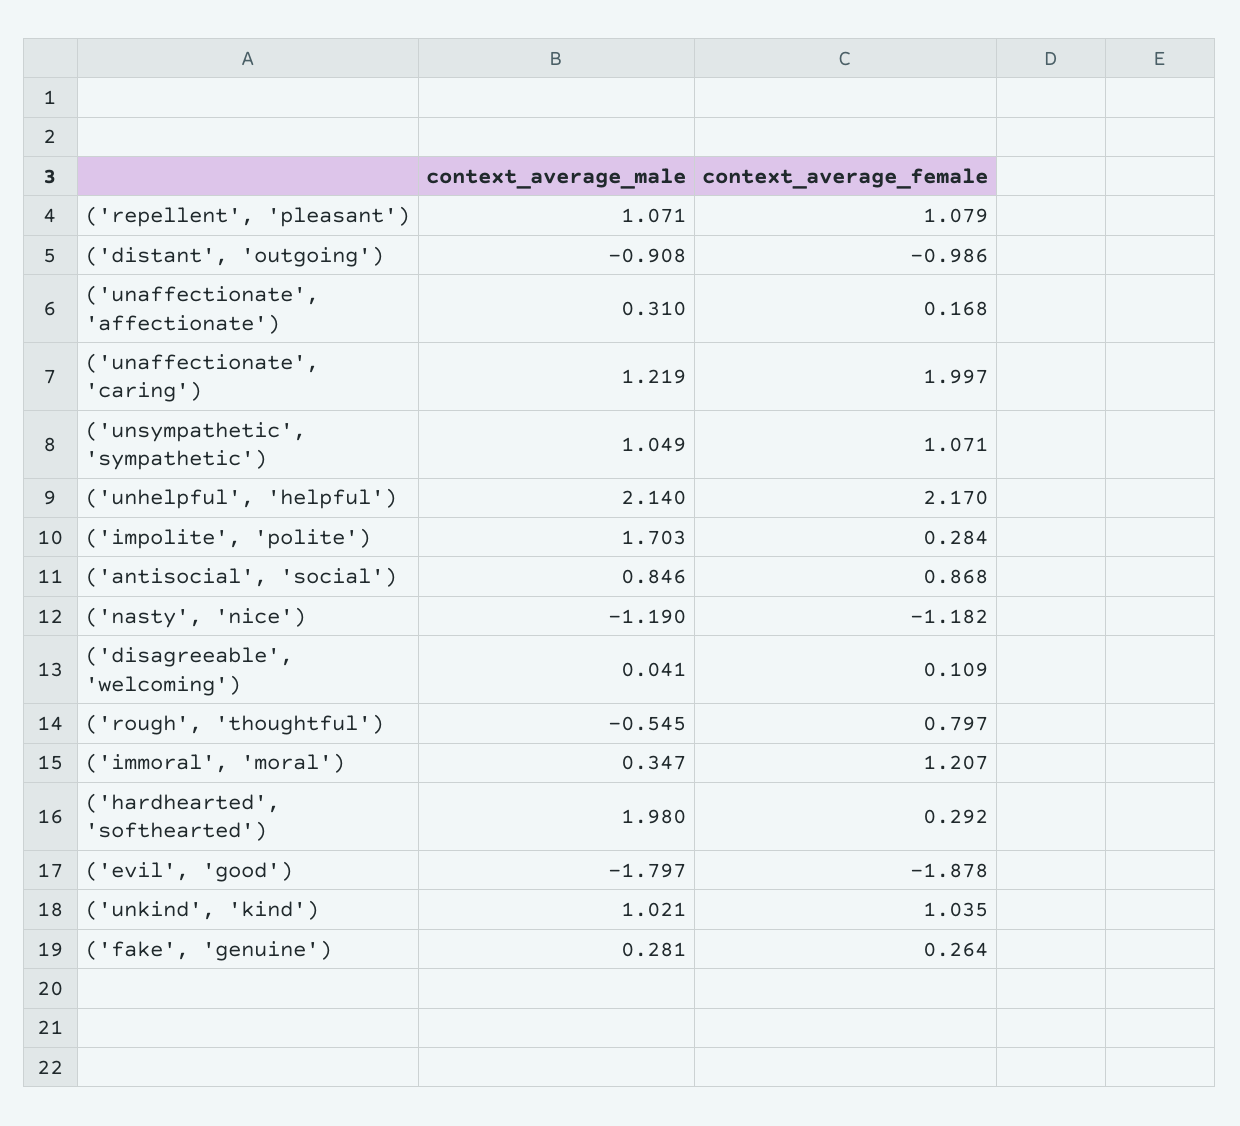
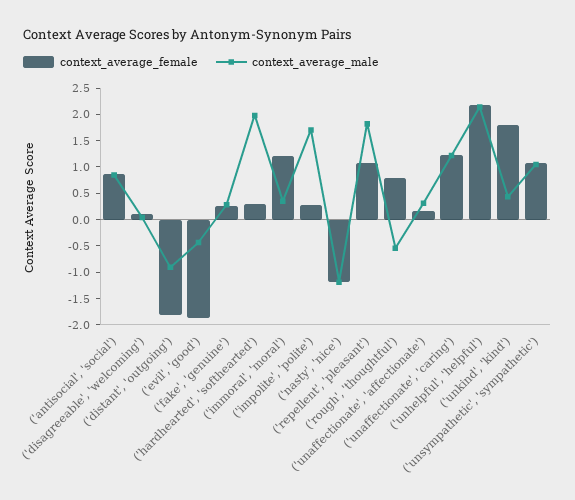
  {
    "context_average_male": {
-     "('repellent', 'pleasant')": 1.071,
+     "('repellent', 'pleasant')": 1.75,
      "('distant', 'outgoing')": -0.908,
      "('unaffectionate', 'affectionate')": 0.31,
      "('unaffectionate', 'caring')": 1.219,
      "('unsympathetic', 'sympathetic')": 1.049,
      "('unhelpful', 'helpful')": 2.14,
      "('impolite', 'polite')": 1.703,
      "('antisocial', 'social')": 0.846,
      "('nasty', 'nice')": -1.19,
      "('disagreeable', 'welcoming')": 0.041,
      "('rough', 'thoughtful')": -0.545,
      "('immoral', 'moral')": 0.347,
      "('hardhearted', 'softhearted')": 1.98,
-     "('evil', 'good')": -1.797,
+     "('evil', 'good')": -0.5,
-     "('unkind', 'kind')": 1.021,
+     "('unkind', 'kind')": 0.5,
      "('fake', 'genuine')": 0.281
    },
    "context_average_female": {
      "('repellent', 'pleasant')": 1.079,
-     "('distant', 'outgoing')": -0.986,
+     "('distant', 'outgoing')": -1.75,
      "('unaffectionate', 'affectionate')": 0.168,
-     "('unaffectionate', 'caring')": 1.997,
+     "('unaffectionate', 'caring')": 1.25,
      "('unsympathetic', 'sympathetic')": 1.071,
      "('unhelpful', 'helpful')": 2.17,
      "('impolite', 'polite')": 0.284,
      "('antisocial', 'social')": 0.868,
      "('nasty', 'nice')": -1.182,
      "('disagreeable', 'welcoming')": 0.109,
      "('rough', 'thoughtful')": 0.797,
      "('immoral', 'moral')": 1.207,
      "('hardhearted', 'softhearted')": 0.292,
      "('evil', 'good')": -1.878,
-     "('unkind', 'kind')": 1.035,
+     "('unkind', 'kind')": 1.75,
      "('fake', 'genuine')": 0.264
    }
  }

